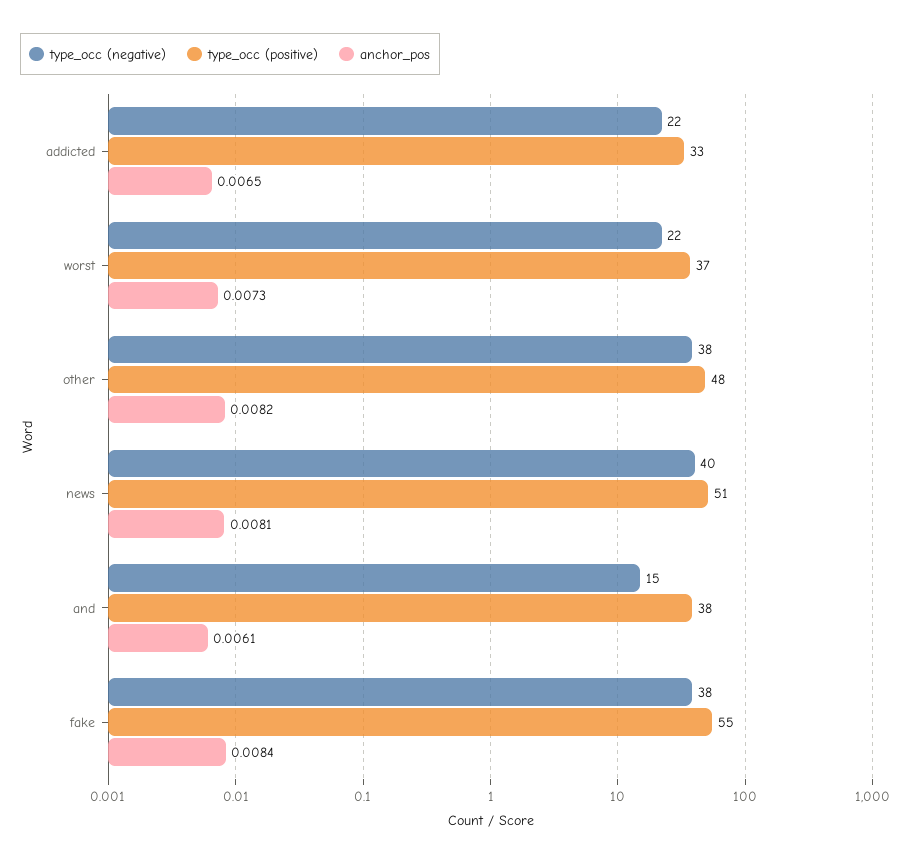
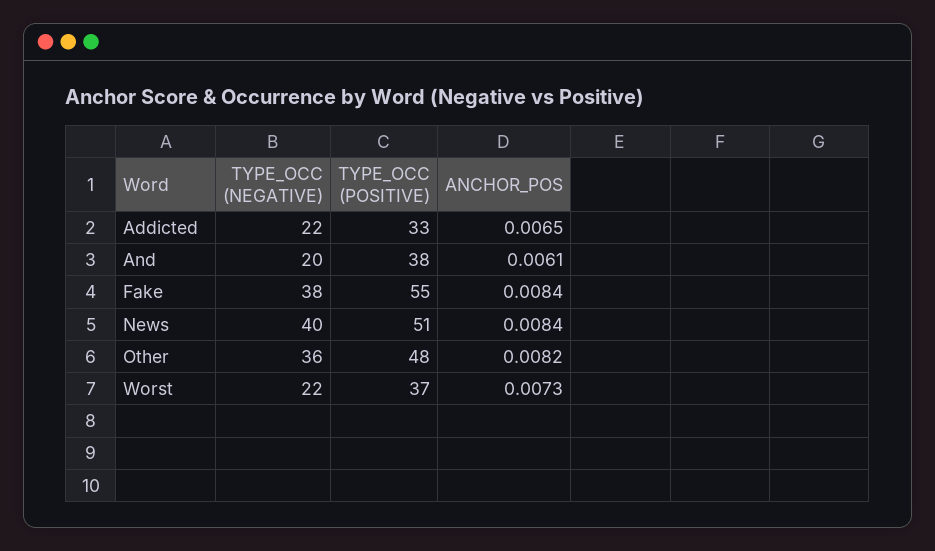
  {
    "type_occ (negative)": {
      "addicted": 22,
      "worst": 22,
-     "other": 38,
+     "other": 36,
      "news": 40,
-     "and": 15,
+     "and": 20,
      "fake": 38
    },
    "type_occ (positive)": {
      "addicted": 33,
      "worst": 37,
      "other": 48,
      "news": 51,
      "and": 38,
      "fake": 55
    },
    "anchor_pos": {
      "addicted": 0.0065,
      "worst": 0.0073,
      "other": 0.0082,
-     "news": 0.0081,
+     "news": 0.0084,
      "and": 0.0061,
      "fake": 0.0084
    }
  }

